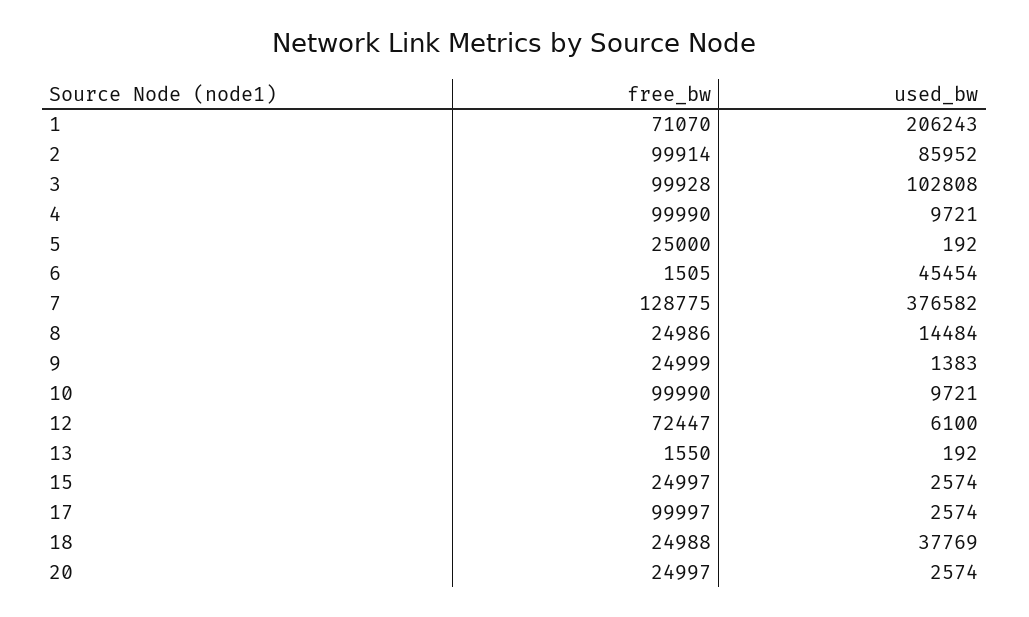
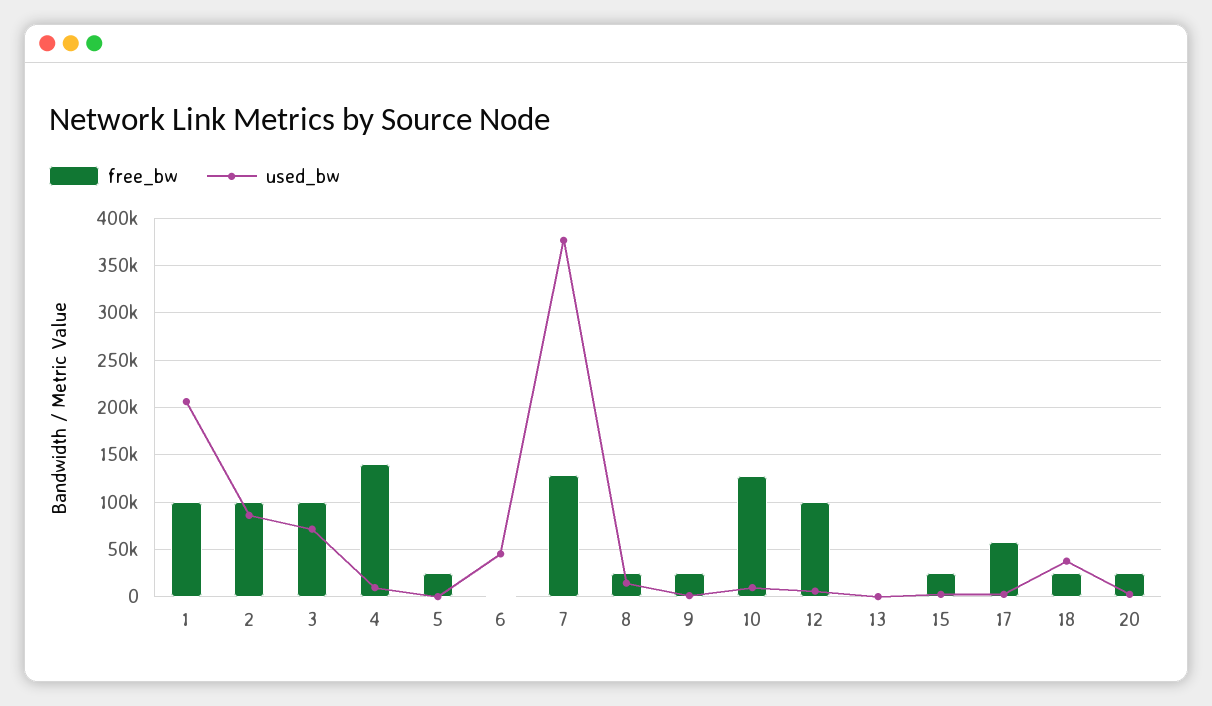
  {
    "free_bw": {
-     "1": 71070,
+     "1": 100000,
      "2": 99914,
      "3": 99928,
-     "4": 99990,
+     "4": 140000,
      "5": 25000,
      "6": 1505,
      "7": 128775,
      "8": 24986,
      "9": 24999,
-     "10": 99990,
+     "10": 130000,
-     "12": 72447,
+     "12": 100000,
      "13": 1550,
      "15": 24997,
-     "17": 99997,
+     "17": 60000,
      "18": 24988,
      "20": 24997
    },
    "used_bw": {
      "1": 206243,
      "2": 85952,
-     "3": 102808,
+     "3": 70000,
      "4": 9721,
      "5": 192,
      "6": 45454,
      "7": 376582,
      "8": 14484,
      "9": 1383,
      "10": 9721,
      "12": 6100,
      "13": 192,
      "15": 2574,
      "17": 2574,
      "18": 37769,
      "20": 2574
    }
  }

